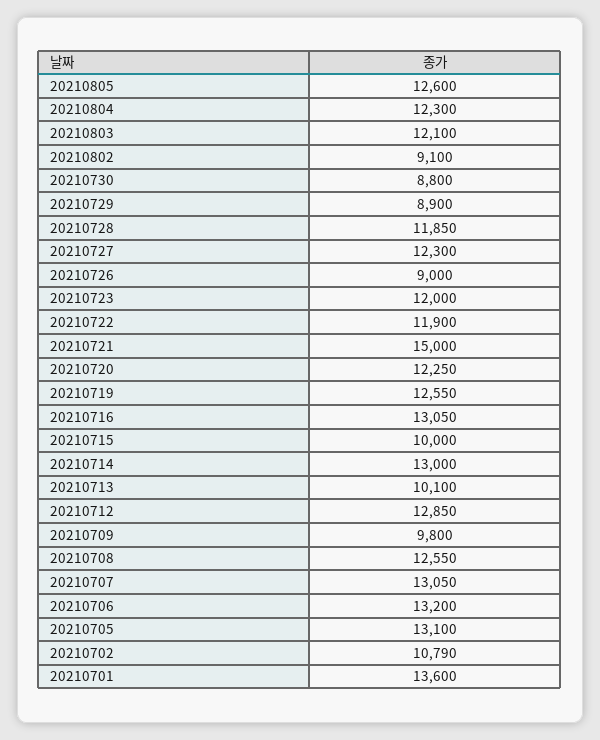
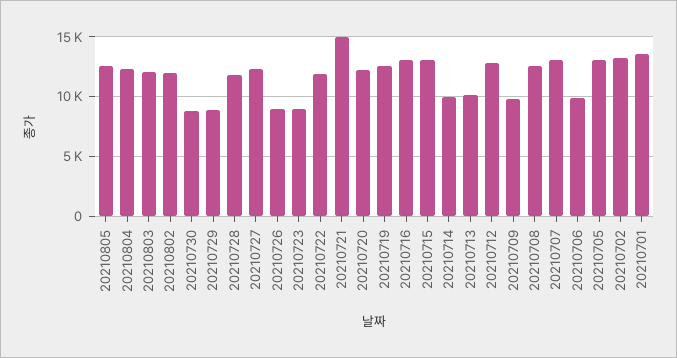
  {
    "20210805": 12600,
    "20210804": 12300,
    "20210803": 12100,
-   "20210802": 9100,
+   "20210802": 12000,
    "20210730": 8800,
    "20210729": 8900,
    "20210728": 11850,
    "20210727": 12300,
    "20210726": 9000,
-   "20210723": 12000,
+   "20210723": 9000,
    "20210722": 11900,
    "20210721": 15000,
    "20210720": 12250,
    "20210719": 12550,
    "20210716": 13050,
-   "20210715": 10000,
+   "20210715": 13000,
-   "20210714": 13000,
+   "20210714": 10000,
    "20210713": 10100,
    "20210712": 12850,
    "20210709": 9800,
    "20210708": 12550,
    "20210707": 13050,
-   "20210706": 13200,
+   "20210706": 10000,
    "20210705": 13100,
-   "20210702": 10790,
+   "20210702": 13000,
    "20210701": 13600
  }

